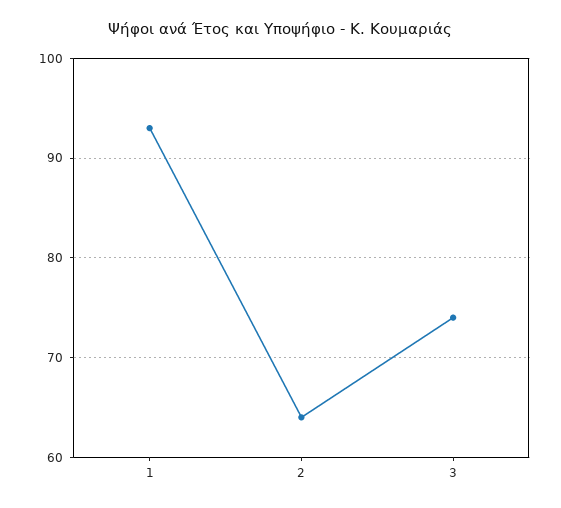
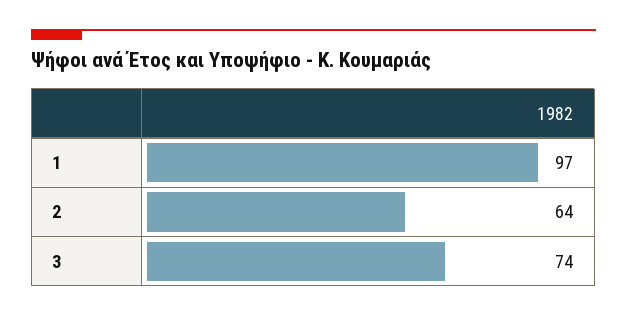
  {
-   "1": 93,
+   "1": 97,
    "2": 64,
    "3": 74
  }

